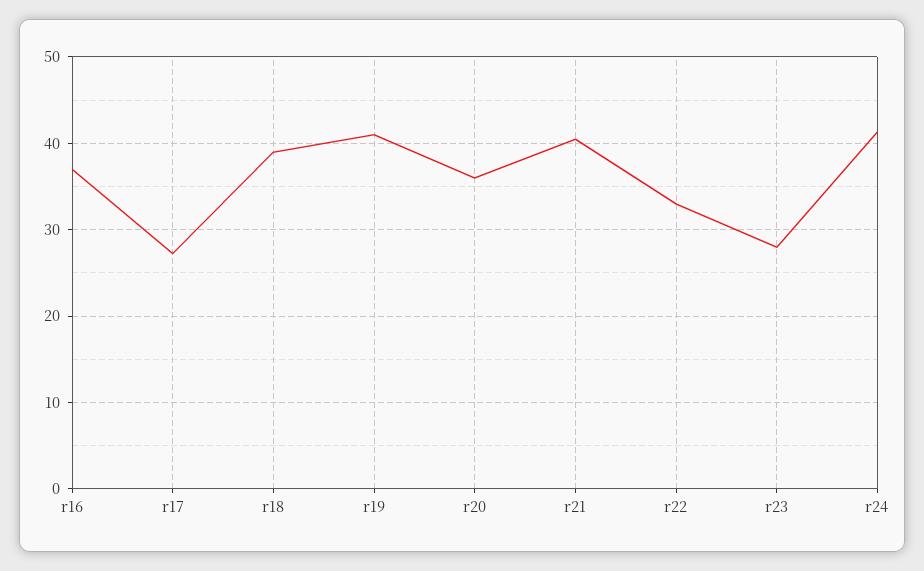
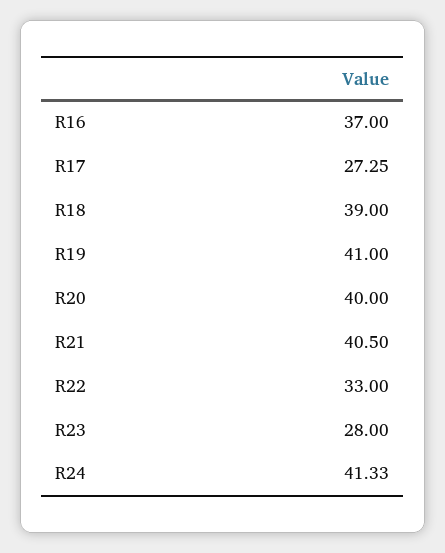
  {
    "r16": 37,
    "r17": 27.25,
    "r18": 39,
    "r19": 41,
-   "r20": 36,
+   "r20": 40,
    "r21": 40.5,
    "r22": 33,
    "r23": 28,
    "r24": 41.33
  }

